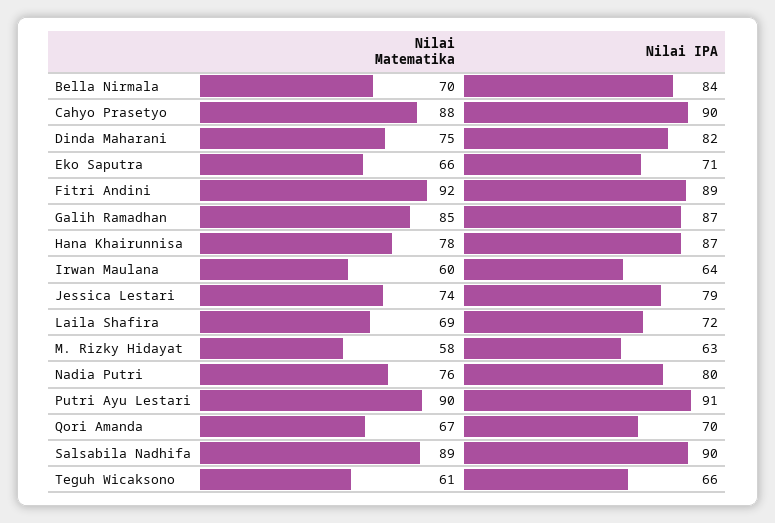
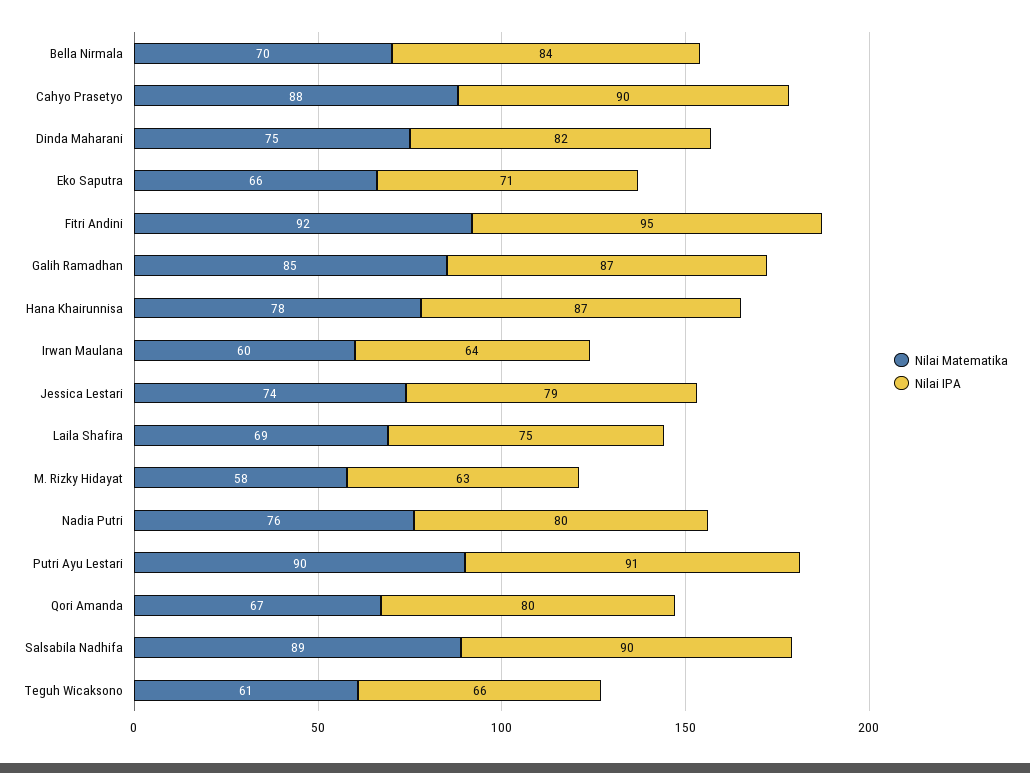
  {
    "Nilai Matematika": {
      "Bella Nirmala": 70,
      "Cahyo Prasetyo": 88,
      "Dinda Maharani": 75,
      "Eko Saputra": 66,
      "Fitri Andini": 92,
      "Galih Ramadhan": 85,
      "Hana Khairunnisa": 78,
      "Irwan Maulana": 60,
      "Jessica Lestari": 74,
      "Laila Shafira": 69,
      "M. Rizky Hidayat": 58,
      "Nadia Putri": 76,
      "Putri Ayu Lestari": 90,
      "Qori Amanda": 67,
      "Salsabila Nadhifa": 89,
      "Teguh Wicaksono": 61
    },
    "Nilai IPA": {
      "Bella Nirmala": 84,
      "Cahyo Prasetyo": 90,
      "Dinda Maharani": 82,
      "Eko Saputra": 71,
-     "Fitri Andini": 89,
+     "Fitri Andini": 95,
      "Galih Ramadhan": 87,
      "Hana Khairunnisa": 87,
      "Irwan Maulana": 64,
      "Jessica Lestari": 79,
-     "Laila Shafira": 72,
+     "Laila Shafira": 75,
      "M. Rizky Hidayat": 63,
      "Nadia Putri": 80,
      "Putri Ayu Lestari": 91,
-     "Qori Amanda": 70,
+     "Qori Amanda": 80,
      "Salsabila Nadhifa": 90,
      "Teguh Wicaksono": 66
    }
  }

